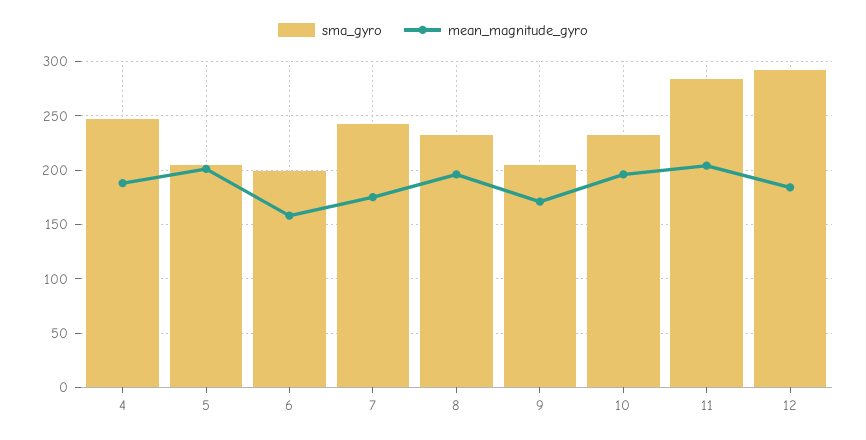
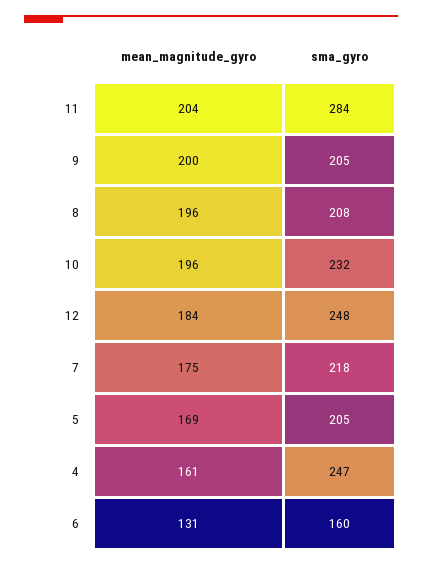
  {
    "sma_gyro": {
      "4": 247,
      "5": 205,
-     "6": 200,
+     "6": 160,
-     "7": 240,
+     "7": 218,
-     "8": 230,
+     "8": 208,
      "9": 205,
      "10": 232,
      "11": 284,
-     "12": 290
+     "12": 248
    },
    "mean_magnitude_gyro": {
-     "4": 190,
+     "4": 161,
-     "5": 200,
+     "5": 169,
-     "6": 160,
+     "6": 131,
      "7": 175,
      "8": 196,
-     "9": 170,
+     "9": 200,
      "10": 196,
      "11": 204,
      "12": 184
    }
  }

